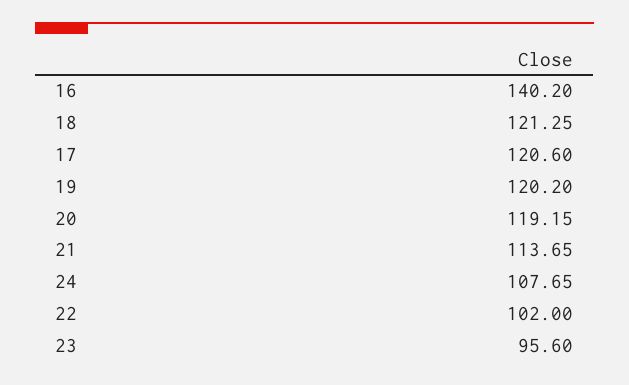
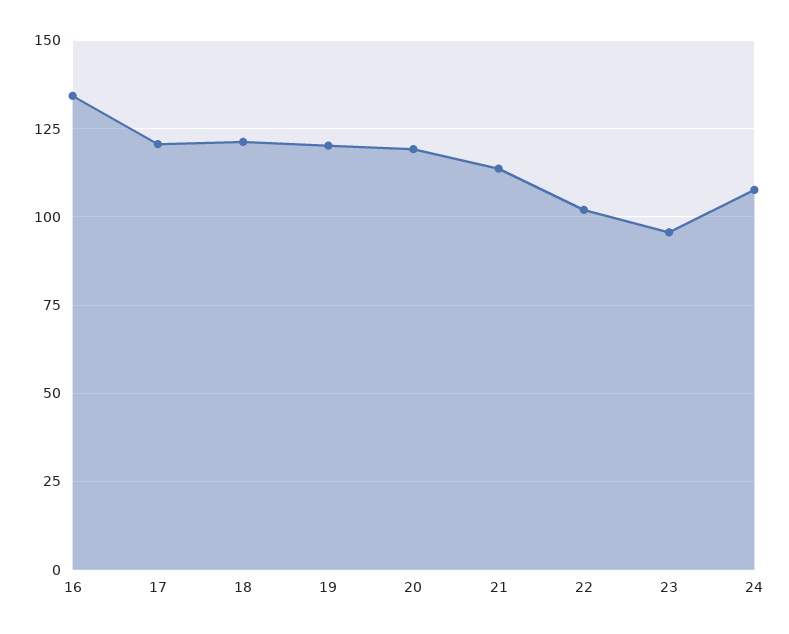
  {
-   "16": 140.2,
+   "16": 135,
    "18": 121.25,
    "17": 120.6,
    "19": 120.2,
    "20": 119.15,
    "21": 113.65,
    "24": 107.65,
    "22": 102,
    "23": 95.6
  }

